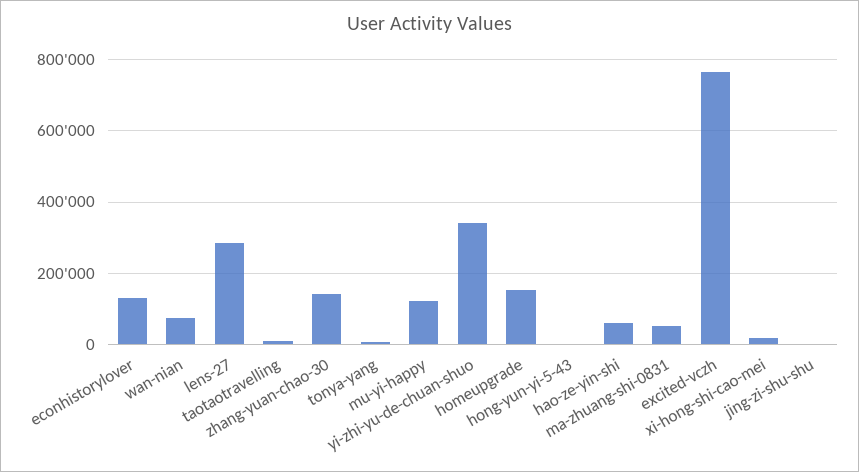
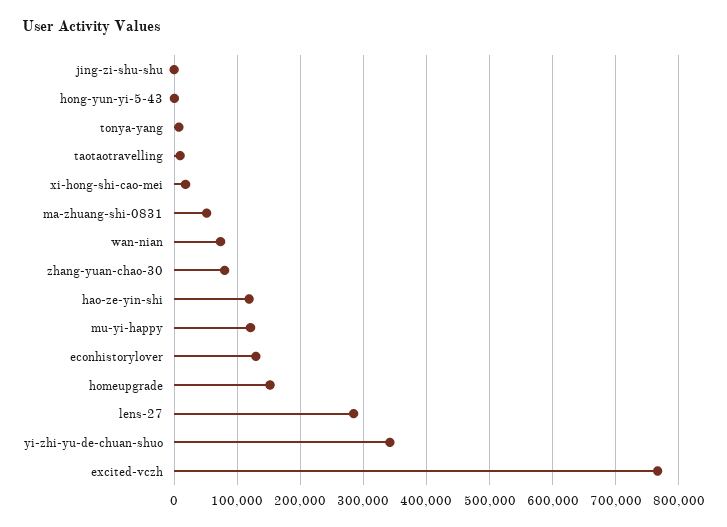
  {
    "econhistorylover": 130000,
    "wan-nian": 70000,
    "lens-27": 280000,
    "taotaotravelling": 10000,
-   "zhang-yuan-chao-30": 140000,
+   "zhang-yuan-chao-30": 80000,
    "tonya-yang": 10000,
    "mu-yi-happy": 120000,
    "yi-zhi-yu-de-chuan-shuo": 340000,
    "homeupgrade": 150000,
    "hong-yun-yi-5-43": 0,
-   "hao-ze-yin-shi": 60000,
+   "hao-ze-yin-shi": 120000,
    "ma-zhuang-shi-0831": 50000,
    "excited-vczh": 770000,
    "xi-hong-shi-cao-mei": 20000,
    "jing-zi-shu-shu": 0
  }

